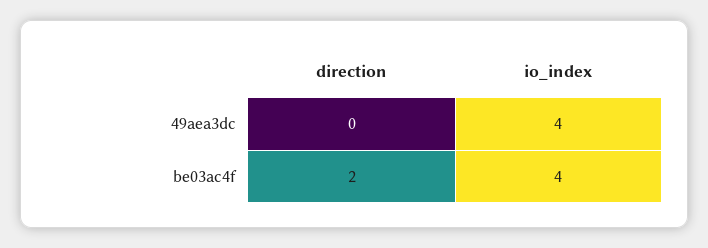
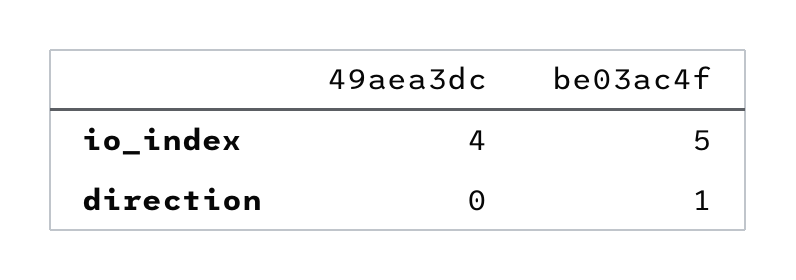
  {
    "direction": {
      "49aea3dc": 0,
-     "be03ac4f": 2
+     "be03ac4f": 1
    },
    "io_index": {
      "49aea3dc": 4,
-     "be03ac4f": 4
+     "be03ac4f": 5
    }
  }

